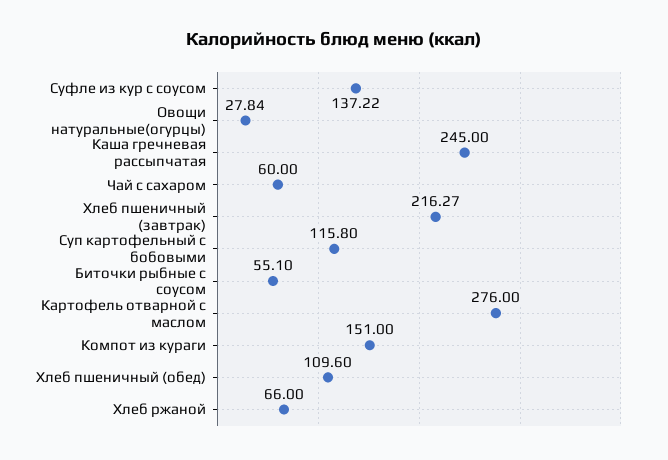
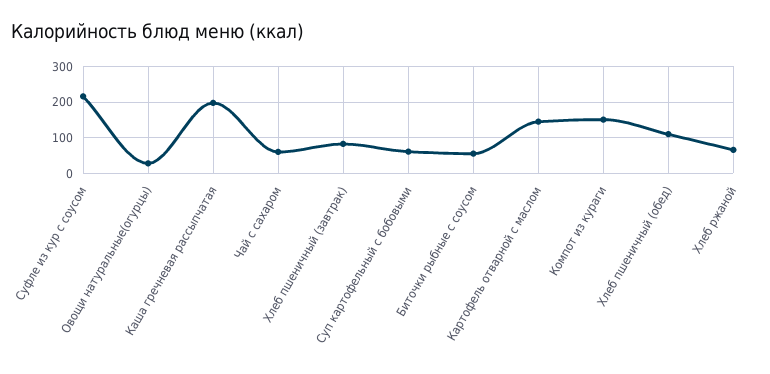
  {
-   "Суфле из кур с соусом": 137.22,
+   "Суфле из кур с соусом": 220,
    "Овощи натуральные(огурцы)": 27.84,
-   "Каша гречневая рассыпчатая": 245,
+   "Каша гречневая рассыпчатая": 200,
    "Чай с сахаром": 60,
-   "Хлеб пшеничный (завтрак)": 216.27,
+   "Хлеб пшеничный (завтрак)": 80,
-   "Суп картофельный с бобовыми": 115.8,
+   "Суп картофельный с бобовыми": 60,
    "Биточки рыбные с соусом": 55.1,
-   "Картофель отварной с маслом": 276,
+   "Картофель отварной с маслом": 140,
    "Компот из кураги": 151,
    "Хлеб пшеничный (обед)": 109.6,
    "Хлеб ржаной": 66
  }

